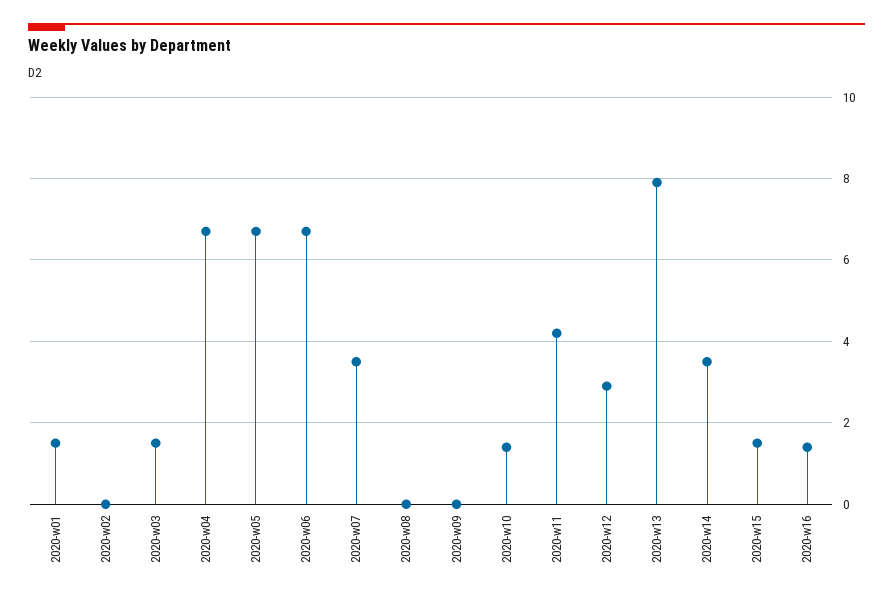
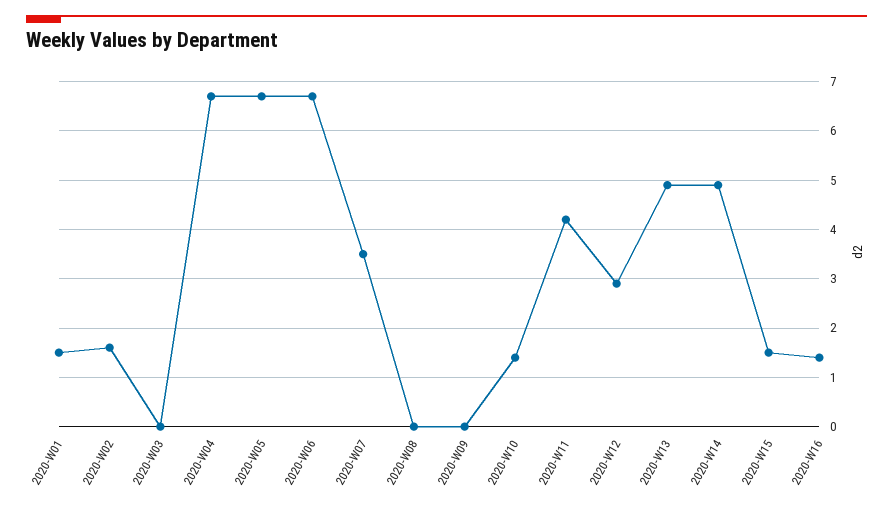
  {
    "2020-w01": 1.5,
-   "2020-w02": 0,
+   "2020-w02": 1.5,
-   "2020-w03": 1.5,
+   "2020-w03": 0,
    "2020-w04": 6.5,
    "2020-w05": 6.5,
    "2020-w06": 6.5,
    "2020-w07": 3.5,
    "2020-w08": 0,
    "2020-w09": 0,
    "2020-w10": 1.5,
    "2020-w11": 4,
    "2020-w12": 3,
-   "2020-w13": 8,
+   "2020-w13": 5,
-   "2020-w14": 3.5,
+   "2020-w14": 5,
    "2020-w15": 1.5,
    "2020-w16": 1.5
  }

